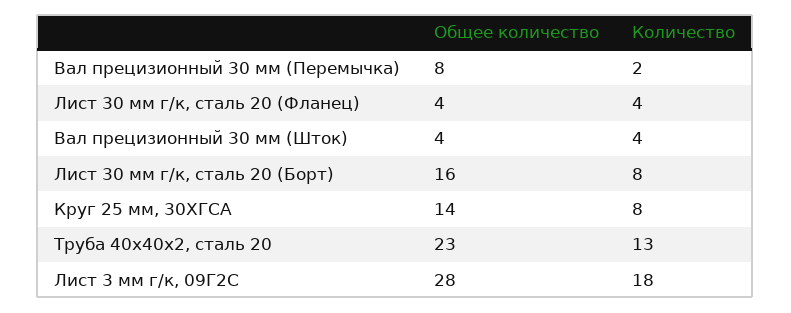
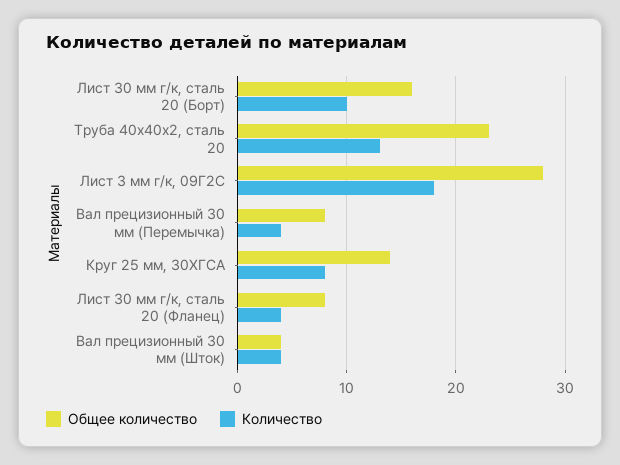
  {
    "Общее количество": {
      "Вал прецизионный 30 мм (Перемычка)": 8,
-     "Лист 30 мм г/к, сталь 20 (Фланец)": 4,
+     "Лист 30 мм г/к, сталь 20 (Фланец)": 8,
      "Вал прецизионный 30 мм (Шток)": 4,
      "Лист 30 мм г/к, сталь 20 (Борт)": 16,
      "Круг 25 мм, 30ХГСА": 14,
      "Труба 40х40х2, сталь 20": 23,
      "Лист 3 мм г/к, 09Г2С": 28
    },
    "Количество": {
-     "Вал прецизионный 30 мм (Перемычка)": 2,
+     "Вал прецизионный 30 мм (Перемычка)": 4,
      "Лист 30 мм г/к, сталь 20 (Фланец)": 4,
      "Вал прецизионный 30 мм (Шток)": 4,
-     "Лист 30 мм г/к, сталь 20 (Борт)": 8,
+     "Лист 30 мм г/к, сталь 20 (Борт)": 10,
      "Круг 25 мм, 30ХГСА": 8,
      "Труба 40х40х2, сталь 20": 13,
      "Лист 3 мм г/к, 09Г2С": 18
    }
  }

